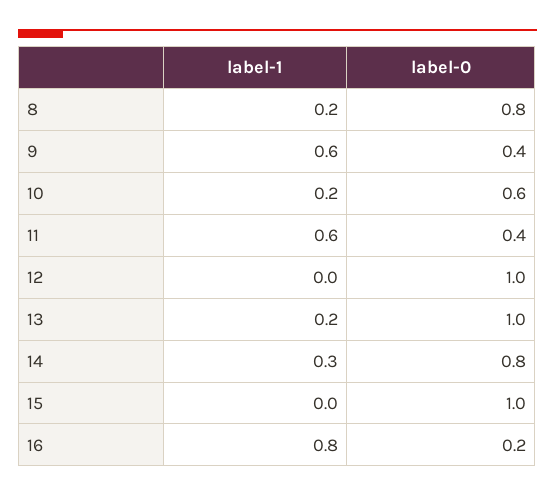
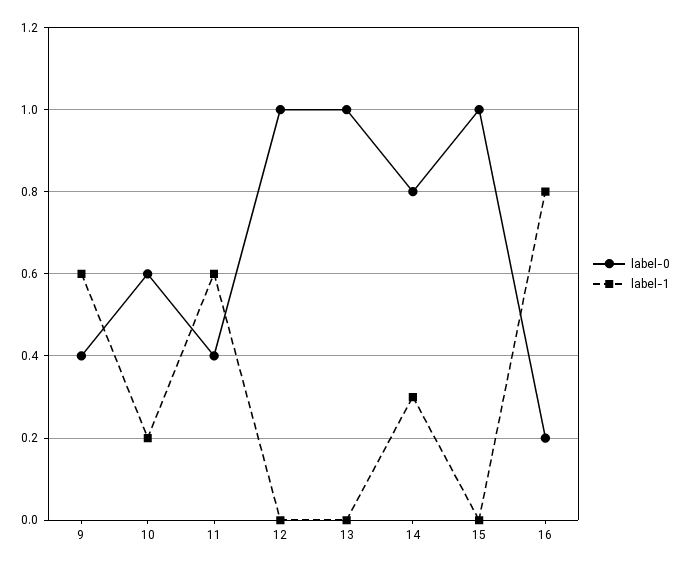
  {
    "label-1": {
-     "8": 0.2,
      "9": 0.6,
      "10": 0.2,
      "11": 0.6,
      "12": 0,
-     "13": 0.2,
+     "13": 0,
      "14": 0.3,
      "15": 0,
      "16": 0.8
    },
    "label-0": {
-     "8": 0.8,
      "9": 0.4,
      "10": 0.6,
      "11": 0.4,
      "12": 1,
      "13": 1,
      "14": 0.8,
      "15": 1,
      "16": 0.2
    }
  }

